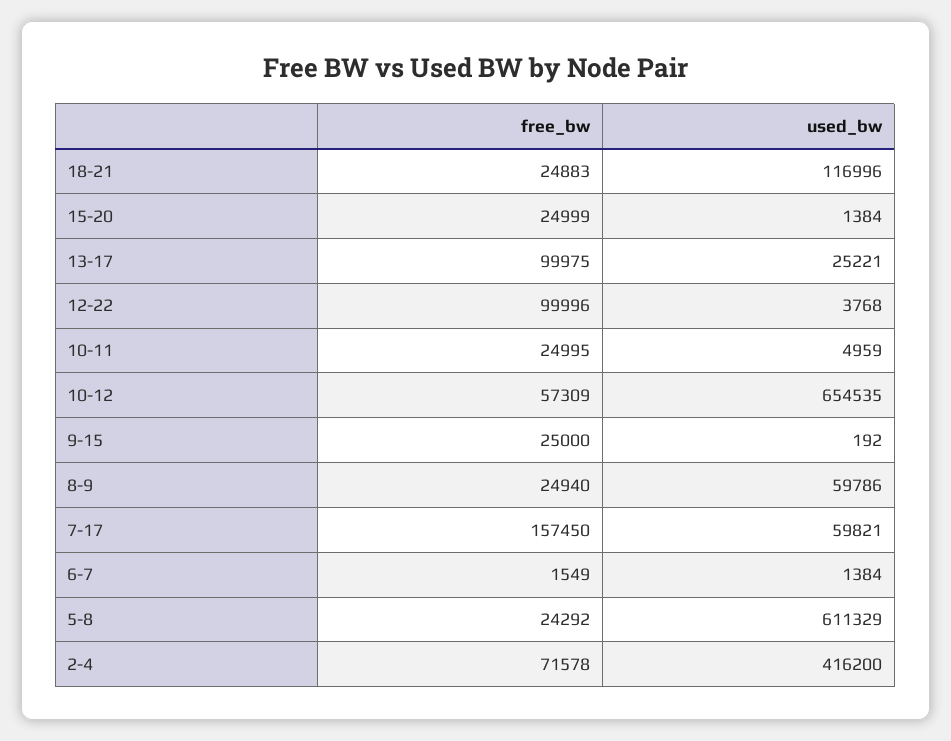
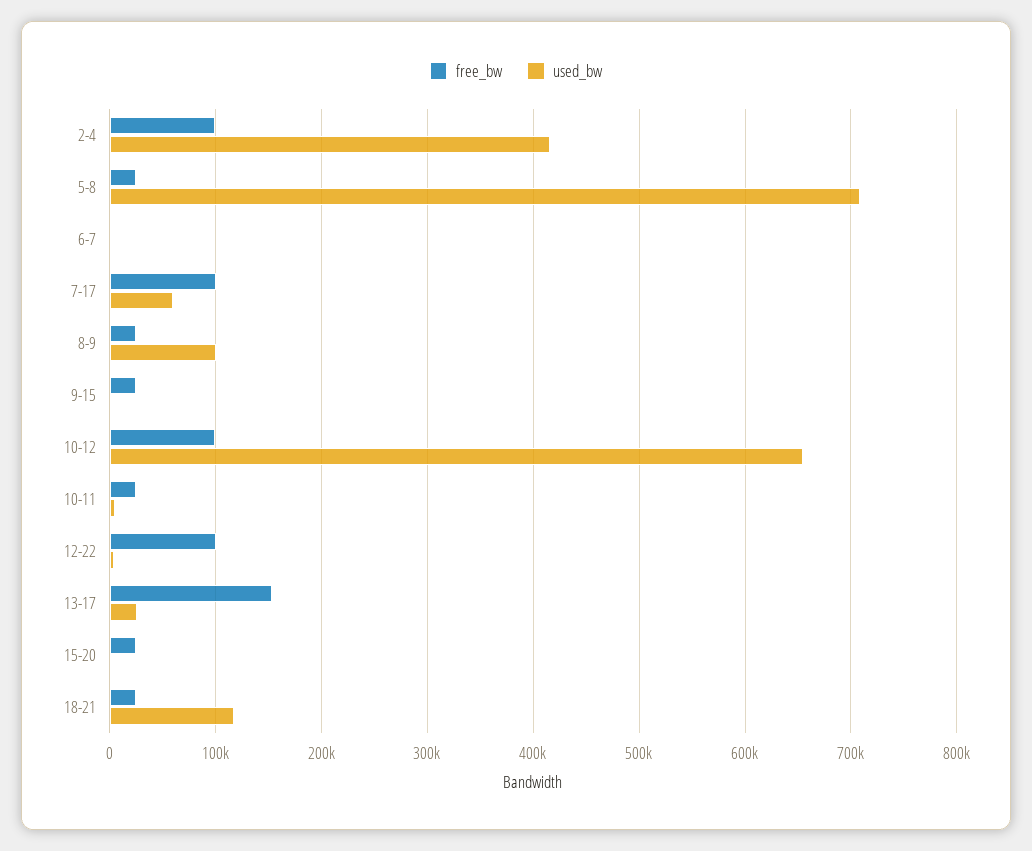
  {
    "free_bw": {
      "18-21": 24883,
      "15-20": 24999,
-     "13-17": 99975,
+     "13-17": 150000,
      "12-22": 99996,
      "10-11": 24995,
-     "10-12": 57309,
+     "10-12": 100000,
      "9-15": 25000,
      "8-9": 24940,
-     "7-17": 157450,
+     "7-17": 100000,
      "6-7": 1549,
      "5-8": 24292,
-     "2-4": 71578
+     "2-4": 100000
    },
    "used_bw": {
      "18-21": 116996,
      "15-20": 1384,
      "13-17": 25221,
      "12-22": 3768,
      "10-11": 4959,
      "10-12": 654535,
      "9-15": 192,
-     "8-9": 59786,
+     "8-9": 100000,
      "7-17": 59821,
      "6-7": 1384,
-     "5-8": 611329,
+     "5-8": 710000,
      "2-4": 416200
    }
  }

